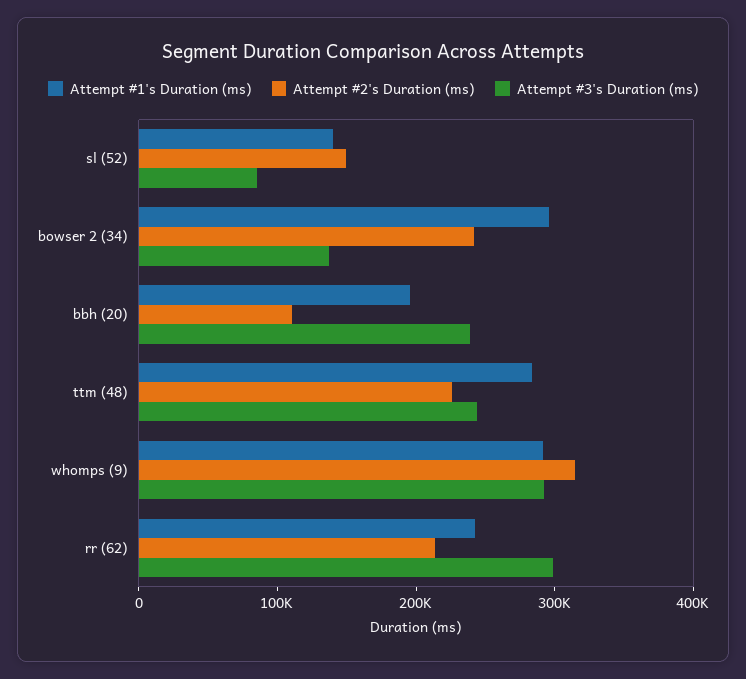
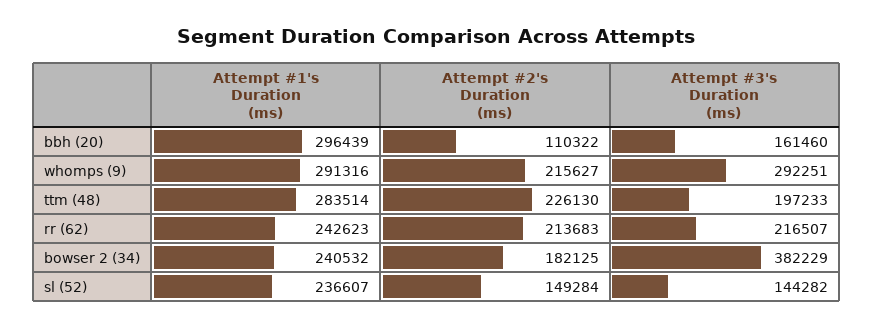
  {
    "Attempt #1's Duration (ms)": {
-     "sl (52)": 140000,
+     "sl (52)": 236607,
-     "bowser 2 (34)": 300000,
+     "bowser 2 (34)": 240532,
-     "bbh (20)": 200000,
+     "bbh (20)": 296439,
      "ttm (48)": 283514,
      "whomps (9)": 291316,
      "rr (62)": 242623
    },
    "Attempt #2's Duration (ms)": {
      "sl (52)": 149284,
-     "bowser 2 (34)": 240000,
+     "bowser 2 (34)": 182125,
      "bbh (20)": 110322,
      "ttm (48)": 226130,
-     "whomps (9)": 320000,
+     "whomps (9)": 215627,
      "rr (62)": 213683
    },
    "Attempt #3's Duration (ms)": {
-     "sl (52)": 80000,
+     "sl (52)": 144282,
-     "bowser 2 (34)": 140000,
+     "bowser 2 (34)": 382229,
-     "bbh (20)": 240000,
+     "bbh (20)": 161460,
-     "ttm (48)": 240000,
+     "ttm (48)": 197233,
      "whomps (9)": 292251,
-     "rr (62)": 300000
+     "rr (62)": 216507
    }
  }

